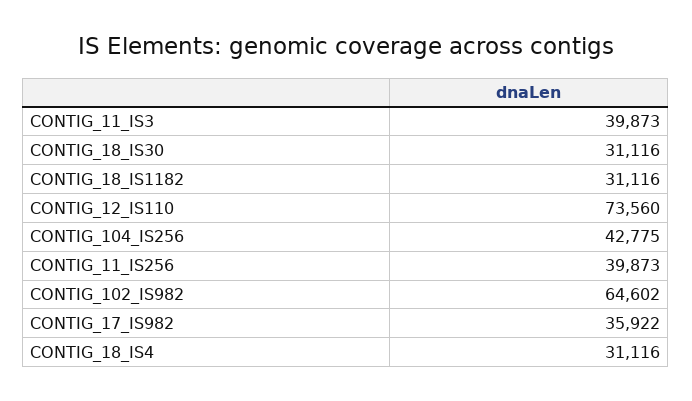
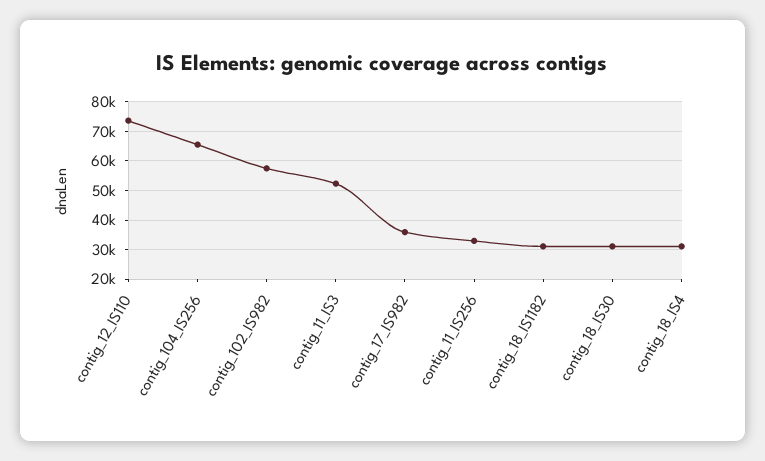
  {
-   "CONTIG_11_IS3": 39873,
+   "CONTIG_11_IS3": 52500,
    "CONTIG_18_IS30": 31116,
    "CONTIG_18_IS1182": 31116,
    "CONTIG_12_IS110": 73560,
-   "CONTIG_104_IS256": 42775,
+   "CONTIG_104_IS256": 65000,
-   "CONTIG_11_IS256": 39873,
+   "CONTIG_11_IS256": 32500,
-   "CONTIG_102_IS982": 64602,
+   "CONTIG_102_IS982": 57500,
    "CONTIG_17_IS982": 35922,
    "CONTIG_18_IS4": 31116
  }

